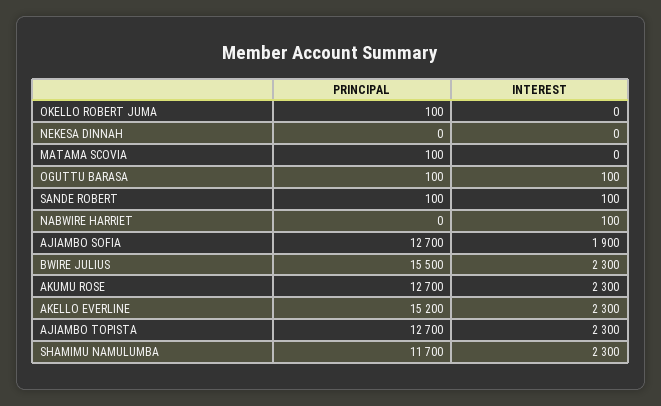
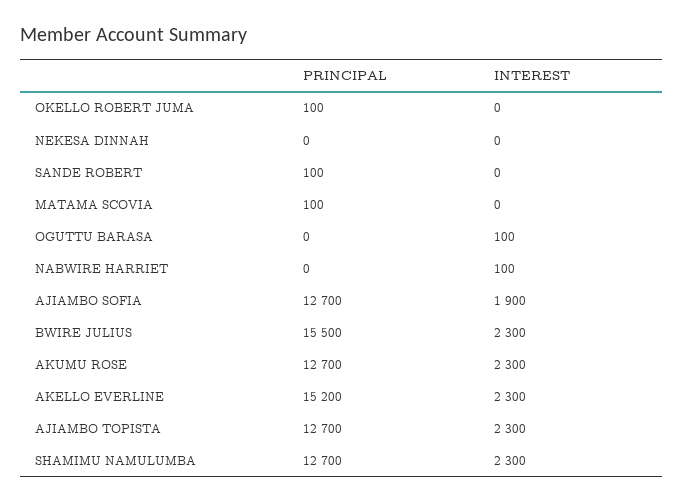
  {
    "PRINCIPAL": {
      "OKELLO ROBERT JUMA": 100,
      "NEKESA DINNAH": 0,
      "MATAMA SCOVIA": 100,
-     "OGUTTU BARASA": 100,
+     "OGUTTU BARASA": 0,
      "SANDE ROBERT": 100,
      "NABWIRE HARRIET": 0,
      "AJIAMBO SOFIA": 12700,
      "BWIRE JULIUS": 15500,
      "AKUMU ROSE": 12700,
      "AKELLO EVERLINE": 15200,
      "AJIAMBO TOPISTA": 12700,
-     "SHAMIMU NAMULUMBA": 11700
+     "SHAMIMU NAMULUMBA": 12700
    },
    "INTEREST": {
      "OKELLO ROBERT JUMA": 0,
      "NEKESA DINNAH": 0,
      "MATAMA SCOVIA": 0,
      "OGUTTU BARASA": 100,
-     "SANDE ROBERT": 100,
+     "SANDE ROBERT": 0,
      "NABWIRE HARRIET": 100,
      "AJIAMBO SOFIA": 1900,
      "BWIRE JULIUS": 2300,
      "AKUMU ROSE": 2300,
      "AKELLO EVERLINE": 2300,
      "AJIAMBO TOPISTA": 2300,
      "SHAMIMU NAMULUMBA": 2300
    }
  }

